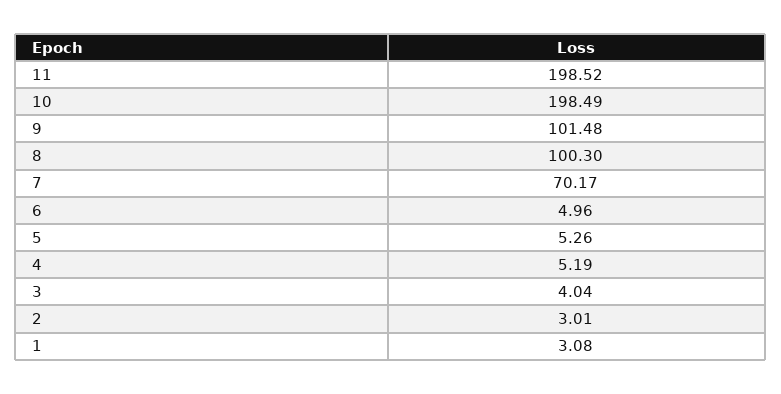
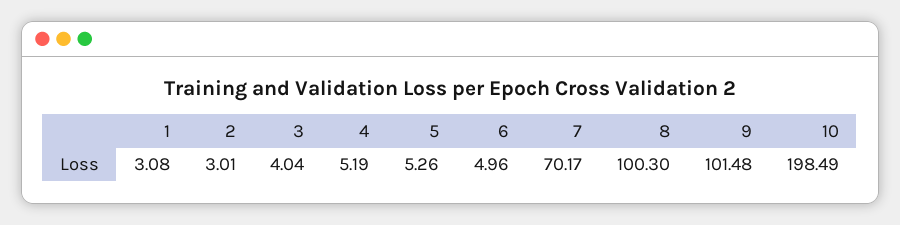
  {
-   "11": 198.52,
    "10": 198.49,
    "9": 101.48,
    "8": 100.3,
    "7": 70.17,
    "6": 4.96,
    "5": 5.26,
    "4": 5.19,
    "3": 4.04,
    "2": 3.01,
    "1": 3.08
  }

